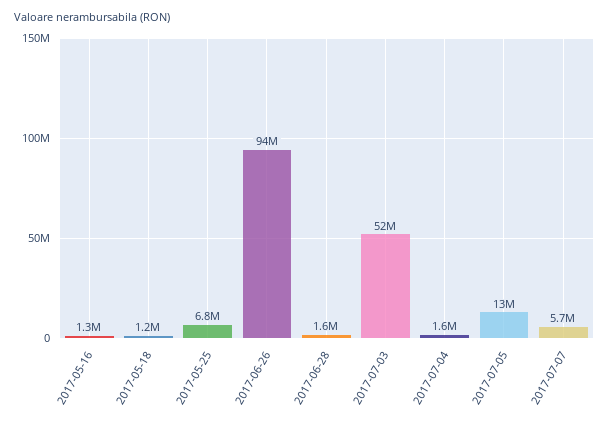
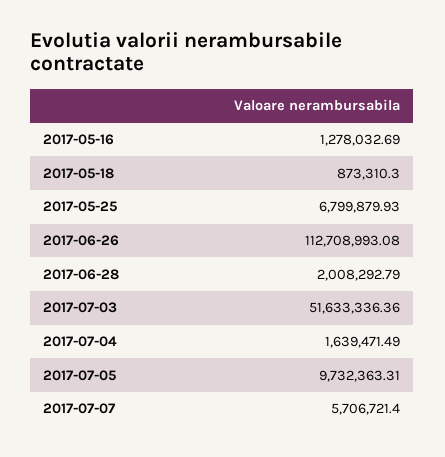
  {
    "2017-05-16": 1278032.69,
-   "2017-05-18": 1200000,
+   "2017-05-18": 873310.3,
    "2017-05-25": 6799879.93,
-   "2017-06-26": 94000000,
+   "2017-06-26": 112708993.08,
-   "2017-06-28": 1600000,
+   "2017-06-28": 2008292.79,
    "2017-07-03": 51633336.36,
    "2017-07-04": 1639471.49,
-   "2017-07-05": 13000000,
+   "2017-07-05": 9732363.31,
    "2017-07-07": 5706721.4
  }

